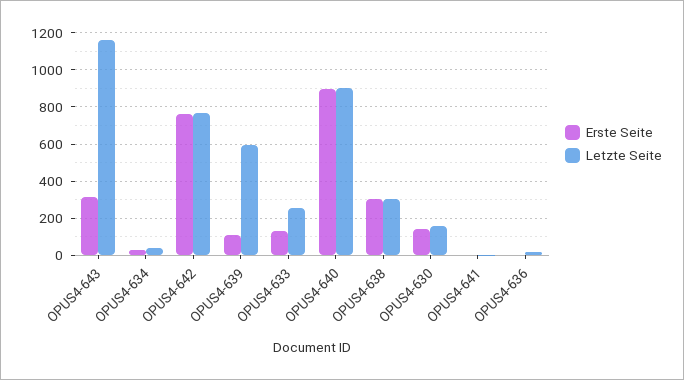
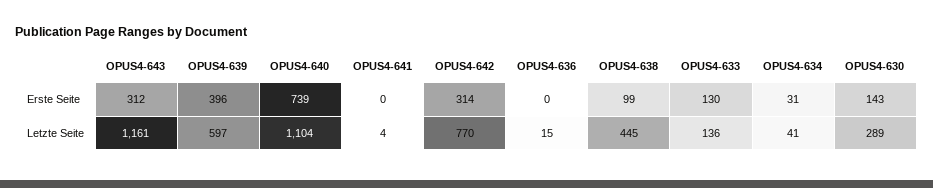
  {
    "Erste Seite": {
      "OPUS4-643": 312,
      "OPUS4-634": 31,
-     "OPUS4-642": 750,
+     "OPUS4-642": 314,
-     "OPUS4-639": 100,
+     "OPUS4-639": 396,
      "OPUS4-633": 130,
-     "OPUS4-640": 900,
+     "OPUS4-640": 739,
-     "OPUS4-638": 300,
+     "OPUS4-638": 99,
      "OPUS4-630": 143,
      "OPUS4-641": 0,
      "OPUS4-636": 0
    },
    "Letzte Seite": {
      "OPUS4-643": 1161,
      "OPUS4-634": 41,
      "OPUS4-642": 770,
      "OPUS4-639": 597,
-     "OPUS4-633": 250,
+     "OPUS4-633": 136,
-     "OPUS4-640": 900,
+     "OPUS4-640": 1104,
-     "OPUS4-638": 300,
+     "OPUS4-638": 445,
-     "OPUS4-630": 150,
+     "OPUS4-630": 289,
      "OPUS4-641": 4,
      "OPUS4-636": 15
    }
  }

